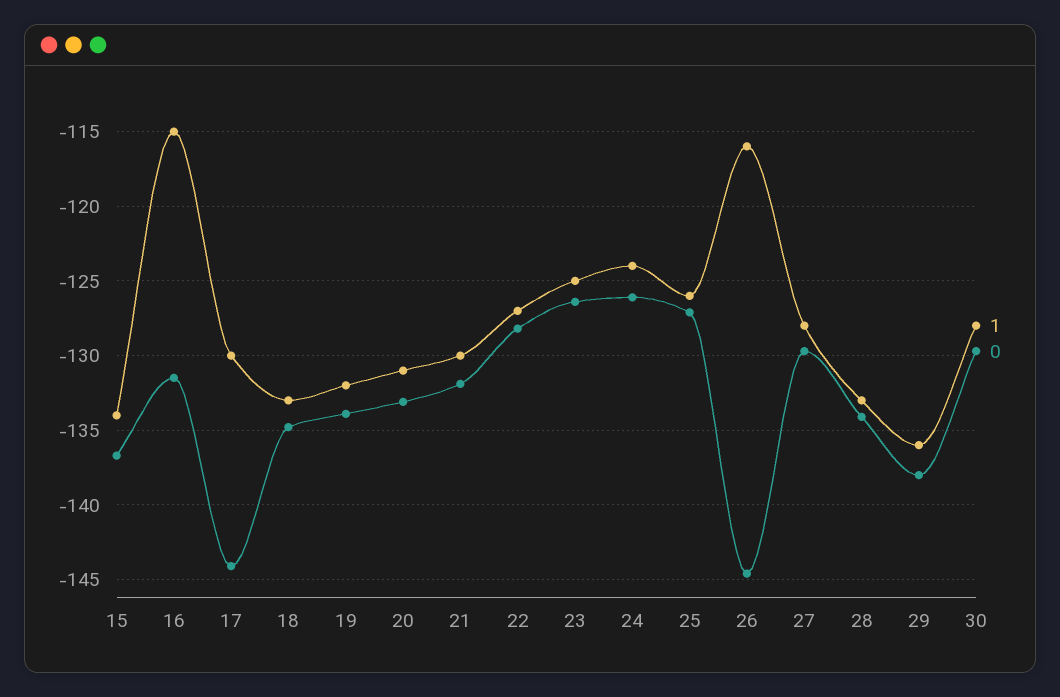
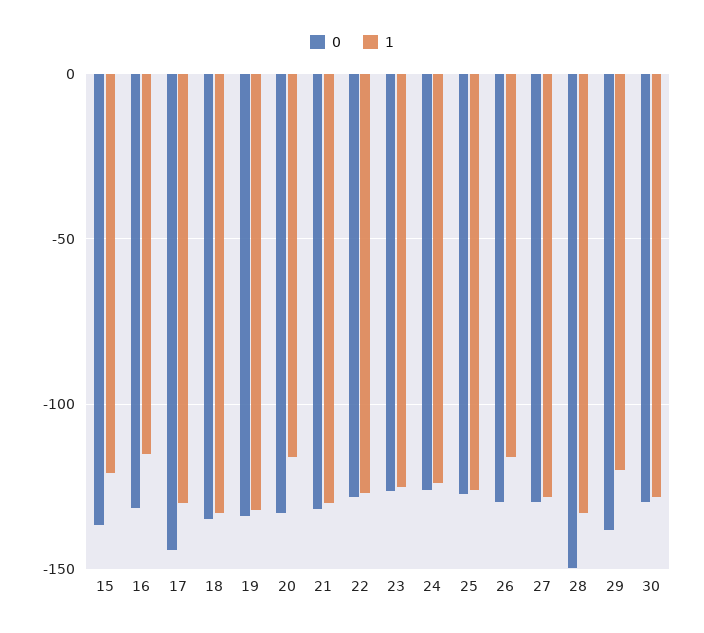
  {
    "1": {
-     "15": -134,
+     "15": -120,
      "16": -115,
      "17": -130,
      "18": -133,
      "19": -132,
-     "20": -131,
+     "20": -115,
      "21": -130,
      "22": -127,
      "23": -125,
      "24": -124,
      "25": -126,
      "26": -116,
      "27": -128,
      "28": -133,
-     "29": -136,
+     "29": -120,
      "30": -128
    },
    "0": {
      "15": -136.5,
      "16": -131.5,
      "17": -144,
      "18": -135,
      "19": -134,
      "20": -133,
      "21": -132,
      "22": -128,
      "23": -126.5,
      "24": -126,
      "25": -127,
-     "26": -144.5,
+     "26": -130,
      "27": -129.5,
-     "28": -134,
+     "28": -150,
      "29": -138,
      "30": -129.5
    }
  }

